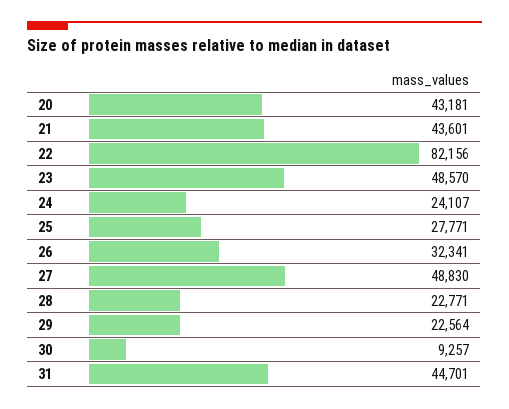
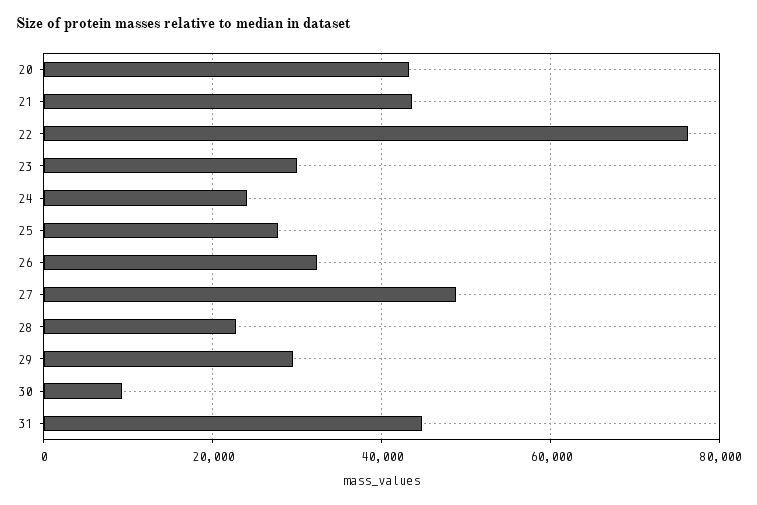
  {
    "20": 43181,
    "21": 43601,
-   "22": 82156,
+   "22": 76000,
-   "23": 48570,
+   "23": 30000,
    "24": 24107,
    "25": 27771,
    "26": 32341,
    "27": 48830,
    "28": 22771,
-   "29": 22564,
+   "29": 30000,
    "30": 9257,
    "31": 44701
  }

